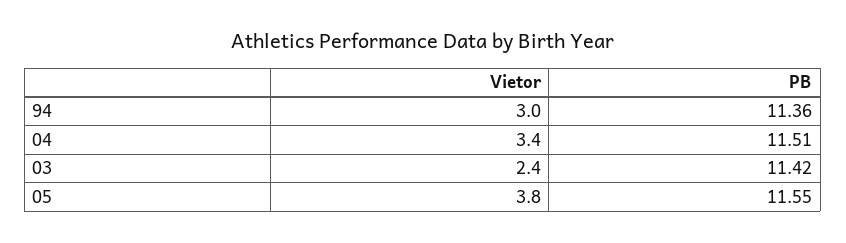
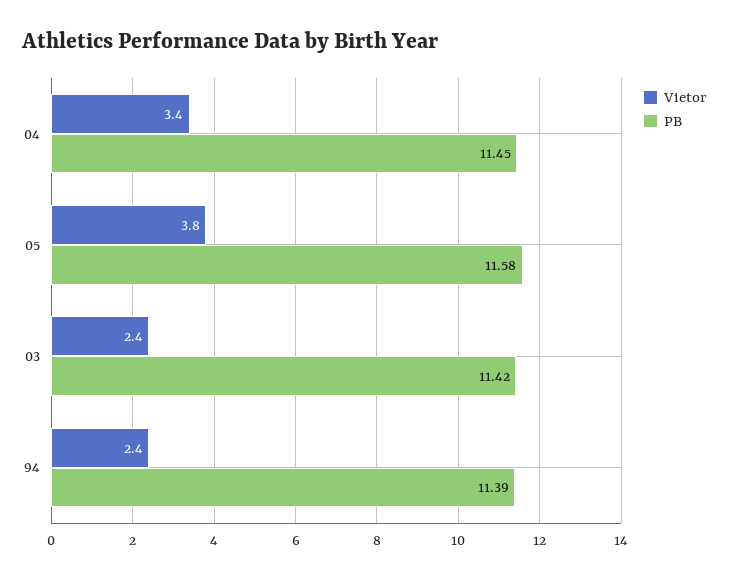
  {
    "Vietor": {
-     "94": 3,
+     "94": 2.4,
      "04": 3.4,
      "03": 2.4,
      "05": 3.8
    },
    "PB": {
-     "94": 11.36,
+     "94": 11.39,
-     "04": 11.51,
+     "04": 11.45,
      "03": 11.42,
-     "05": 11.55
+     "05": 11.58
    }
  }

